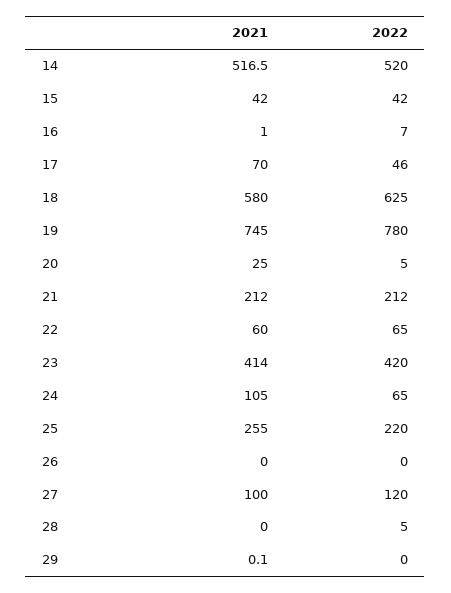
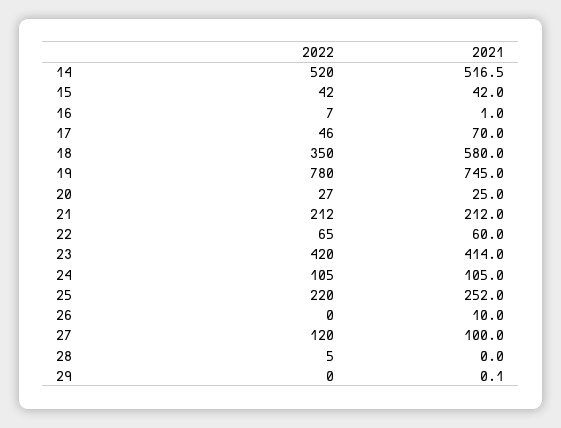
  {
    "2021": {
      "14": 516.5,
      "15": 42,
      "16": 1,
      "17": 70,
      "18": 580,
      "19": 745,
      "20": 25,
      "21": 212,
      "22": 60,
      "23": 414,
      "24": 105,
-     "25": 255,
+     "25": 252,
-     "26": 0,
+     "26": 10,
      "27": 100,
      "28": 0,
      "29": 0.1
    },
    "2022": {
      "14": 520,
      "15": 42,
      "16": 7,
      "17": 46,
-     "18": 625,
+     "18": 350,
      "19": 780,
-     "20": 5,
+     "20": 27,
      "21": 212,
      "22": 65,
      "23": 420,
-     "24": 65,
+     "24": 105,
      "25": 220,
      "26": 0,
      "27": 120,
      "28": 5,
      "29": 0
    }
  }

